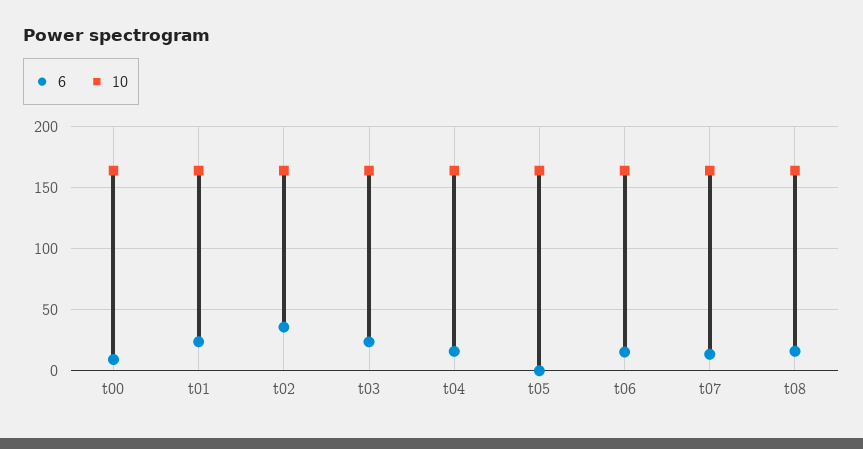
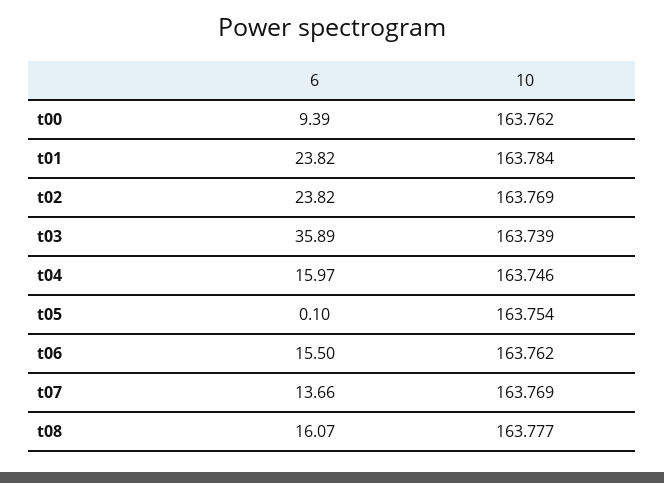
  {
    "6": {
      "t00": 9.39,
      "t01": 23.82,
-     "t02": 35,
+     "t02": 23.82,
-     "t03": 25,
+     "t03": 35.89,
      "t04": 15.97,
      "t05": 0.1,
      "t06": 15.5,
      "t07": 13.66,
      "t08": 16.07
    },
    "10": {
      "t00": 163.762,
      "t01": 163.784,
      "t02": 163.769,
      "t03": 163.739,
      "t04": 163.746,
      "t05": 163.754,
      "t06": 163.762,
      "t07": 163.769,
      "t08": 163.777
    }
  }

